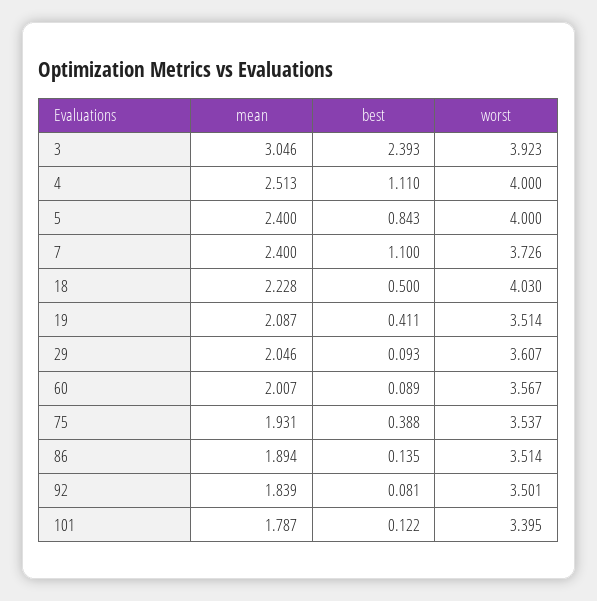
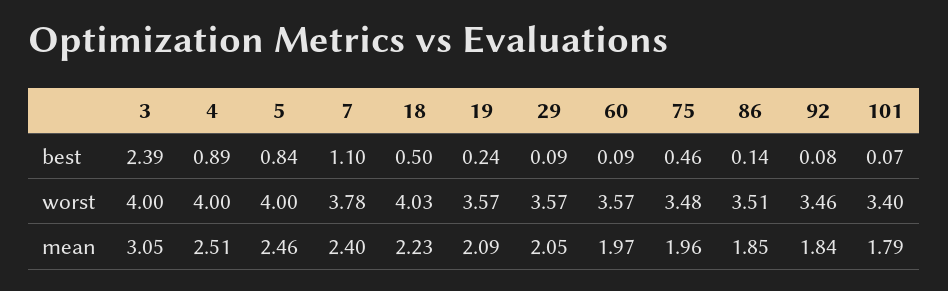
  {
    "mean": {
      "3": 3.046,
      "4": 2.513,
-     "5": 2.4,
+     "5": 2.46,
      "7": 2.4,
      "18": 2.228,
      "19": 2.087,
      "29": 2.046,
-     "60": 2.007,
+     "60": 1.97,
-     "75": 1.931,
+     "75": 1.96,
-     "86": 1.894,
+     "86": 1.85,
      "92": 1.839,
      "101": 1.787
    },
    "best": {
      "3": 2.393,
-     "4": 1.11,
+     "4": 0.89,
      "5": 0.843,
      "7": 1.1,
      "18": 0.5,
-     "19": 0.411,
+     "19": 0.24,
      "29": 0.093,
      "60": 0.089,
-     "75": 0.388,
+     "75": 0.46,
      "86": 0.135,
      "92": 0.081,
-     "101": 0.122
+     "101": 0.07
    },
    "worst": {
-     "3": 3.923,
+     "3": 4,
      "4": 4,
      "5": 4,
-     "7": 3.726,
+     "7": 3.78,
      "18": 4.03,
-     "19": 3.514,
+     "19": 3.57,
-     "29": 3.607,
+     "29": 3.57,
      "60": 3.567,
-     "75": 3.537,
+     "75": 3.48,
      "86": 3.514,
-     "92": 3.501,
+     "92": 3.46,
      "101": 3.395
    }
  }

